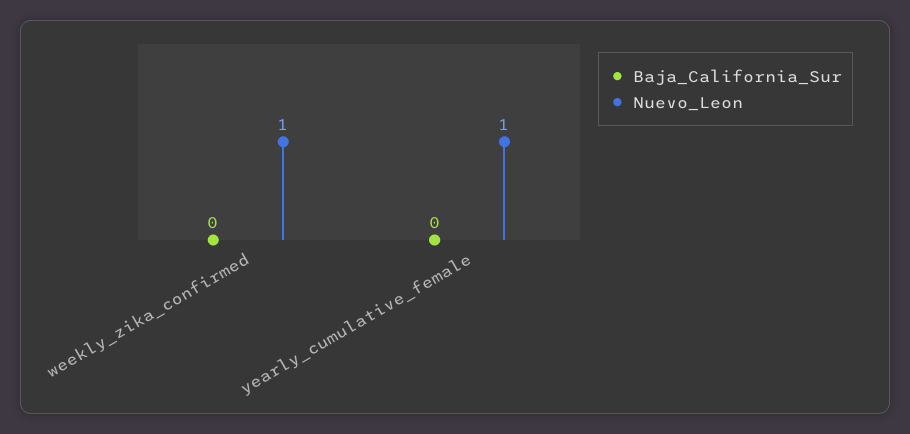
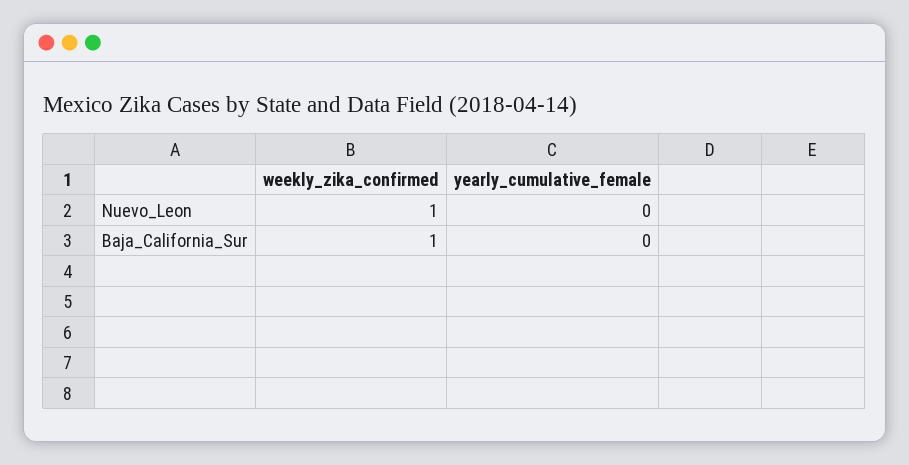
  {
    "Baja_California_Sur": {
-     "weekly_zika_confirmed": 0,
+     "weekly_zika_confirmed": 1,
      "yearly_cumulative_female": 0
    },
    "Nuevo_Leon": {
      "weekly_zika_confirmed": 1,
-     "yearly_cumulative_female": 1
+     "yearly_cumulative_female": 0
    }
  }

